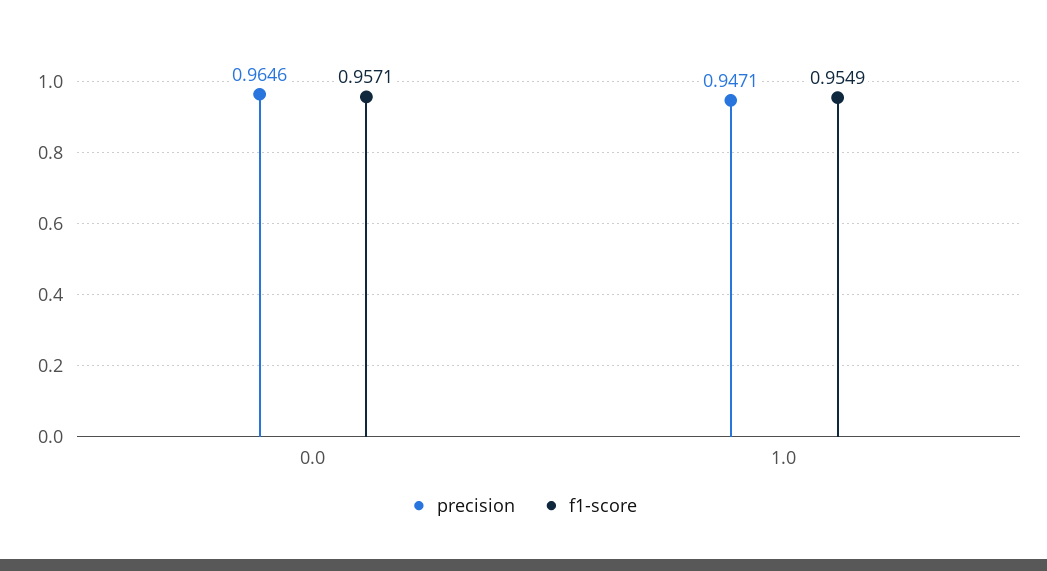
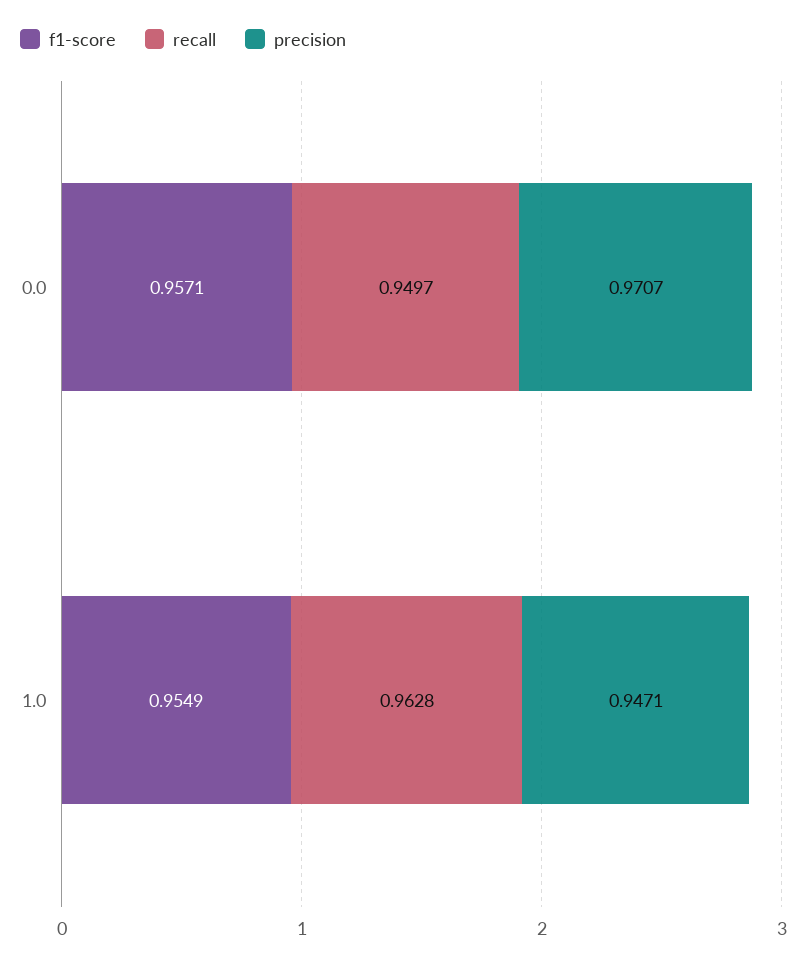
  {
    "precision": {
-     "0.0": 0.9646,
+     "0.0": 0.9707,
      "1.0": 0.9471
    },
    "f1-score": {
      "0.0": 0.9571,
      "1.0": 0.9549
-   }
+   },
+   "recall": {
+     "0.0": 0.9497,
+     "1.0": 0.9628
+   }
  }

